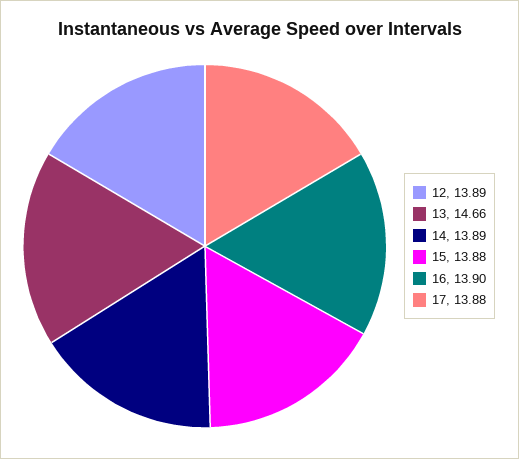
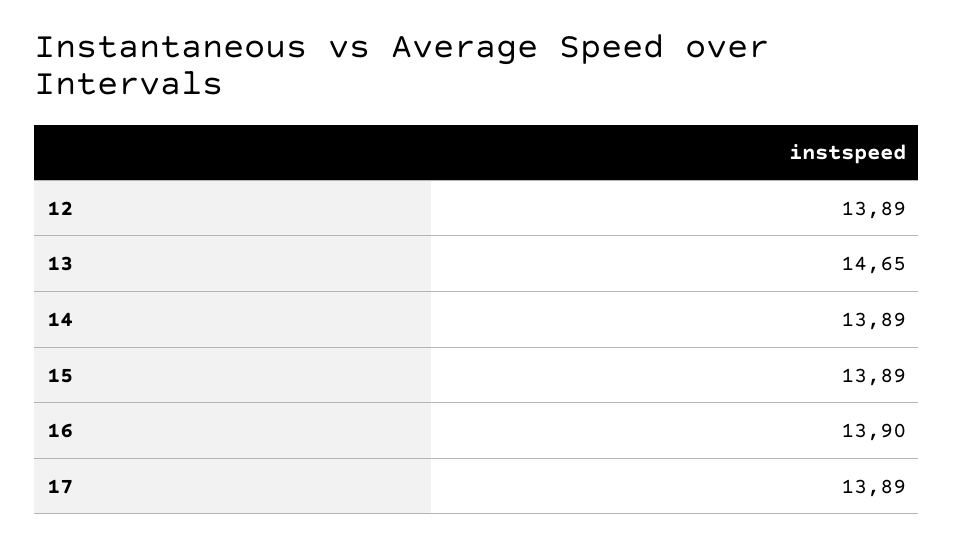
  {
    "12": 13.89,
-   "13": 14.66,
+   "13": 14.65,
    "14": 13.89,
-   "15": 13.88,
+   "15": 13.89,
    "16": 13.9,
-   "17": 13.88
+   "17": 13.89
  }

